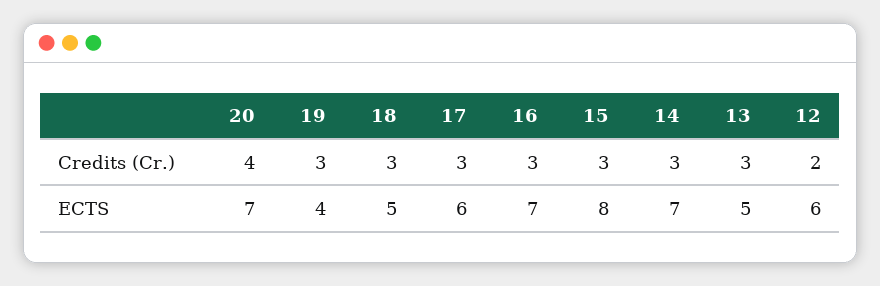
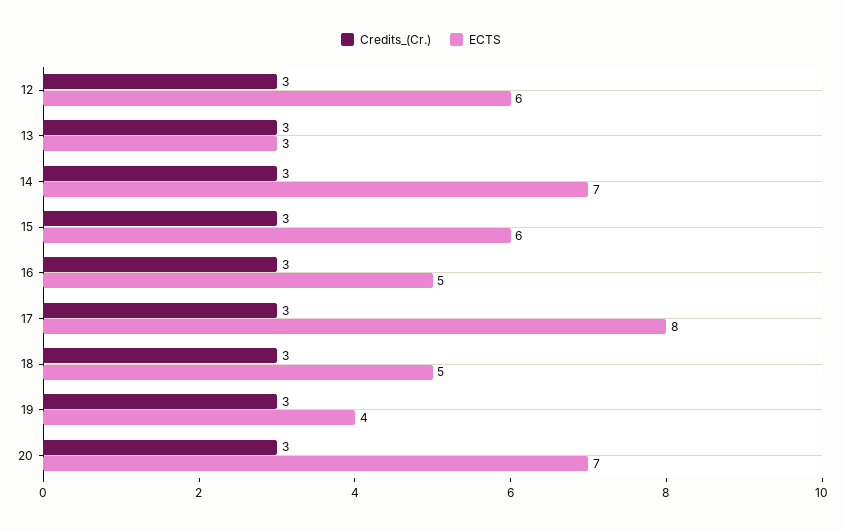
  {
    "Credits (Cr.)": {
-     "20": 4,
+     "20": 3,
      "19": 3,
      "18": 3,
      "17": 3,
      "16": 3,
      "15": 3,
      "14": 3,
      "13": 3,
-     "12": 2
+     "12": 3
    },
    "ECTS": {
      "20": 7,
      "19": 4,
      "18": 5,
-     "17": 6,
+     "17": 8,
-     "16": 7,
+     "16": 5,
-     "15": 8,
+     "15": 6,
      "14": 7,
-     "13": 5,
+     "13": 3,
      "12": 6
    }
  }

